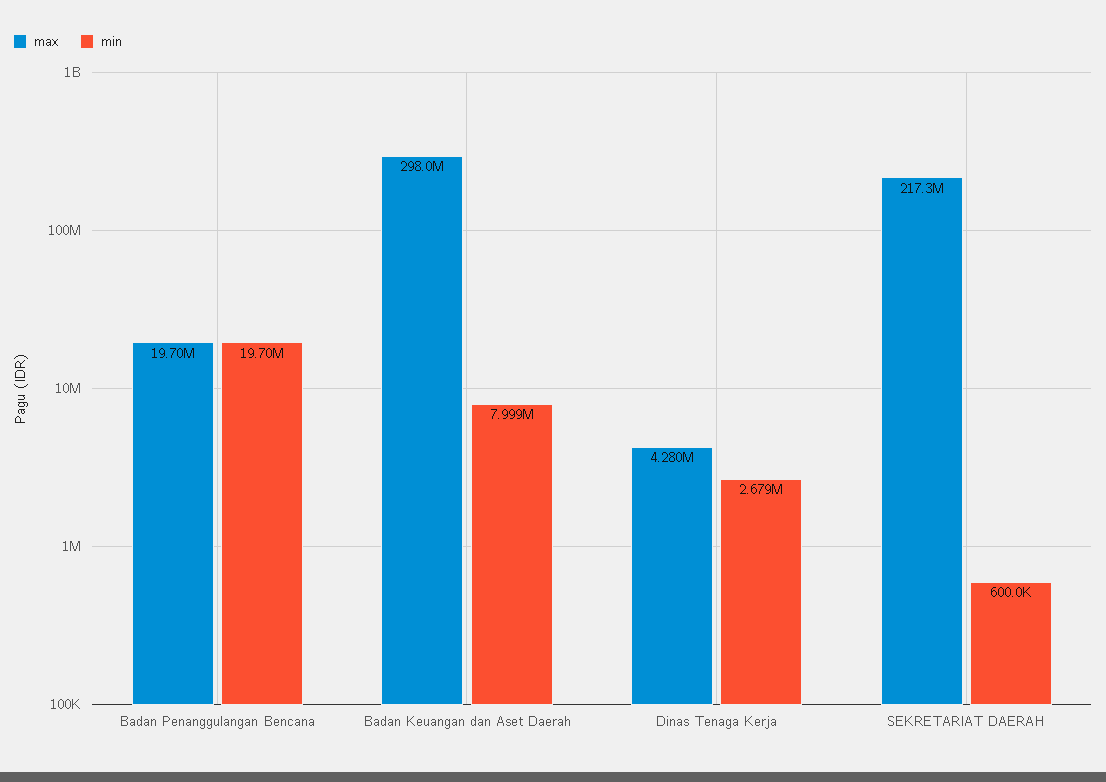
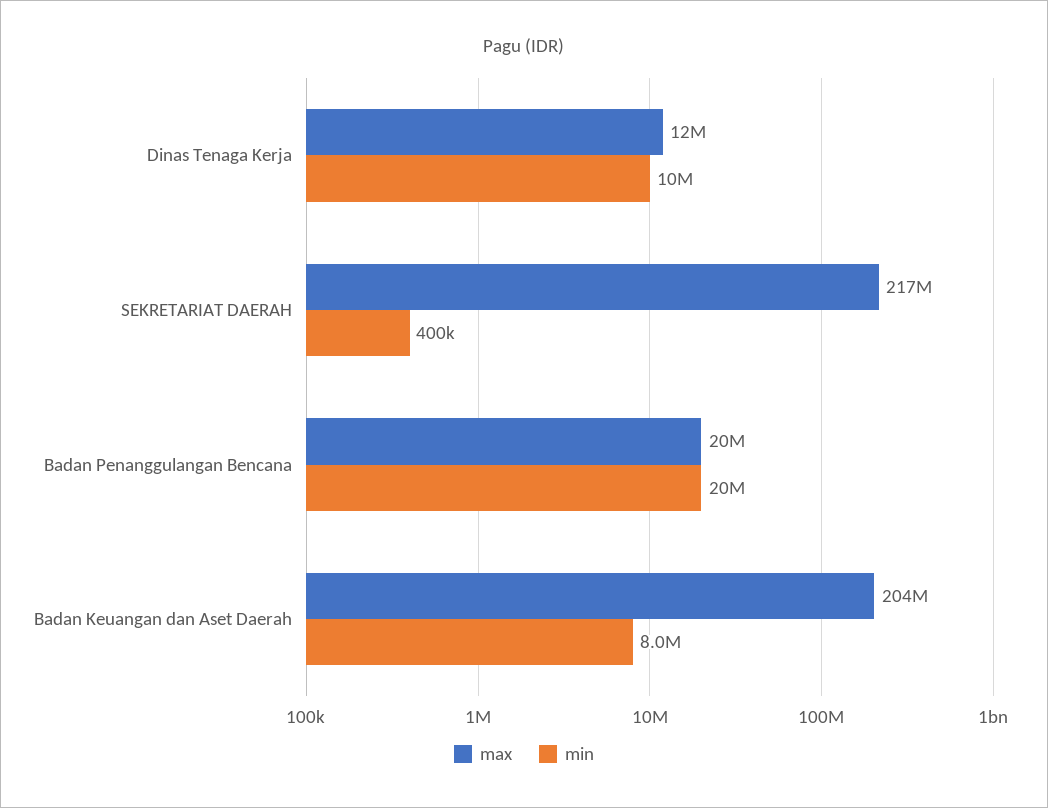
  {
    "max": {
      "Badan Penanggulangan Bencana": 19700000,
-     "Badan Keuangan dan Aset Daerah": 298000000,
+     "Badan Keuangan dan Aset Daerah": 204000000,
-     "Dinas Tenaga Kerja": 4280000,
+     "Dinas Tenaga Kerja": 12000000,
      "SEKRETARIAT DAERAH": 217300000
    },
    "min": {
      "Badan Penanggulangan Bencana": 19700000,
      "Badan Keuangan dan Aset Daerah": 7999000,
-     "Dinas Tenaga Kerja": 2679000,
+     "Dinas Tenaga Kerja": 10000000,
-     "SEKRETARIAT DAERAH": 600000
+     "SEKRETARIAT DAERAH": 400000
    }
  }

